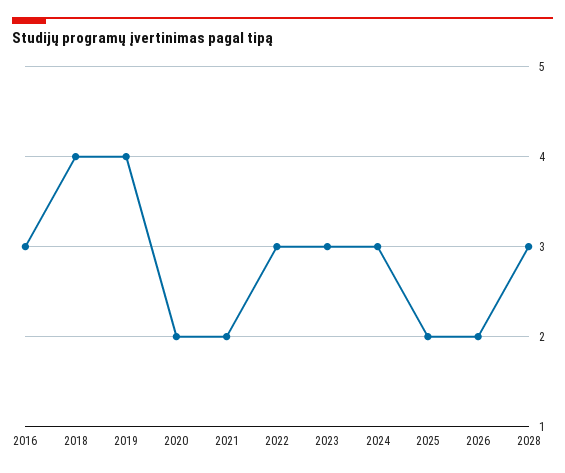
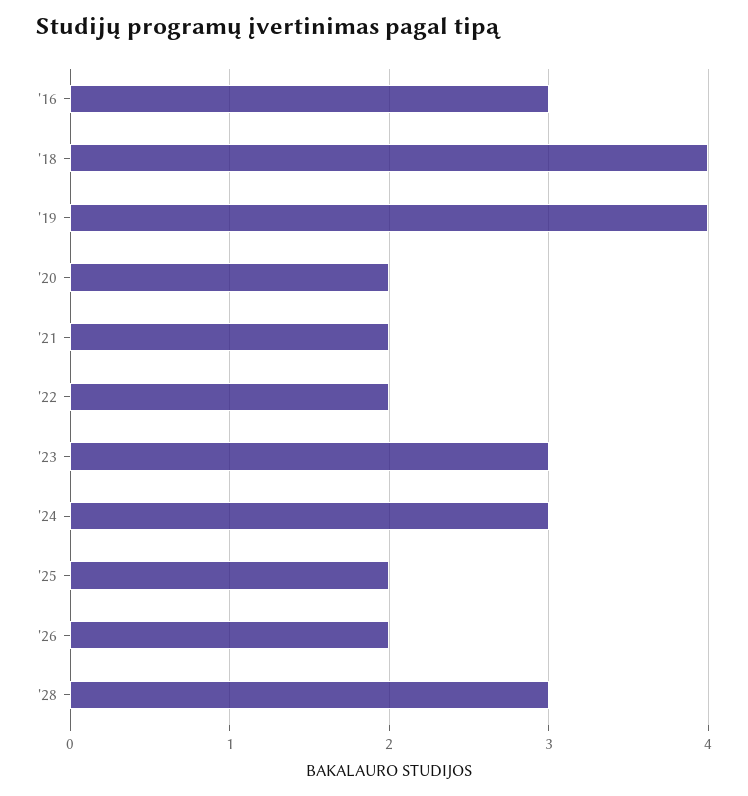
  {
    "2016": 3,
    "2018": 4,
    "2019": 4,
    "2020": 2,
    "2021": 2,
-   "2022": 3,
+   "2022": 2,
    "2023": 3,
    "2024": 3,
    "2025": 2,
    "2026": 2,
    "2028": 3
  }

